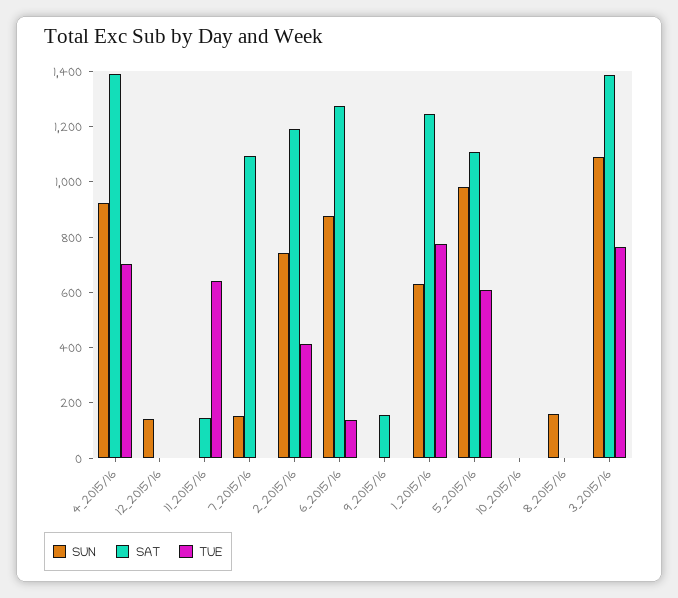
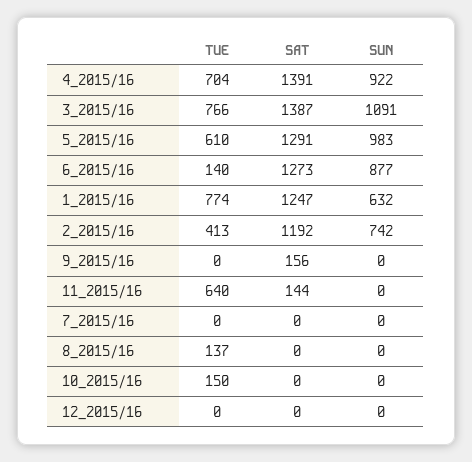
  {
    "SUN": {
      "4_2015/16": 922,
-     "12_2015/16": 150,
+     "12_2015/16": 0,
      "11_2015/16": 0,
-     "7_2015/16": 150,
+     "7_2015/16": 0,
      "2_2015/16": 742,
      "6_2015/16": 877,
      "9_2015/16": 0,
      "1_2015/16": 632,
      "5_2015/16": 983,
      "10_2015/16": 0,
-     "8_2015/16": 150,
+     "8_2015/16": 0,
      "3_2015/16": 1091
    },
    "SAT": {
      "4_2015/16": 1391,
      "12_2015/16": 0,
      "11_2015/16": 144,
-     "7_2015/16": 1100,
+     "7_2015/16": 0,
      "2_2015/16": 1192,
      "6_2015/16": 1273,
      "9_2015/16": 156,
      "1_2015/16": 1247,
-     "5_2015/16": 1100,
+     "5_2015/16": 1291,
      "10_2015/16": 0,
      "8_2015/16": 0,
      "3_2015/16": 1387
    },
    "TUE": {
      "4_2015/16": 704,
      "12_2015/16": 0,
      "11_2015/16": 640,
      "7_2015/16": 0,
      "2_2015/16": 413,
      "6_2015/16": 140,
      "9_2015/16": 0,
      "1_2015/16": 774,
      "5_2015/16": 610,
-     "10_2015/16": 0,
+     "10_2015/16": 150,
-     "8_2015/16": 0,
+     "8_2015/16": 137,
      "3_2015/16": 766
    }
  }

